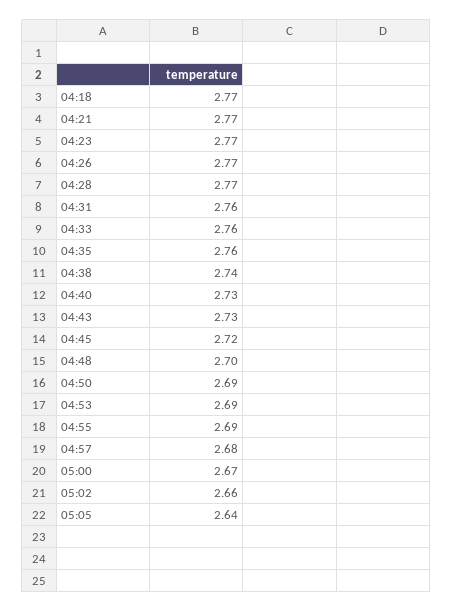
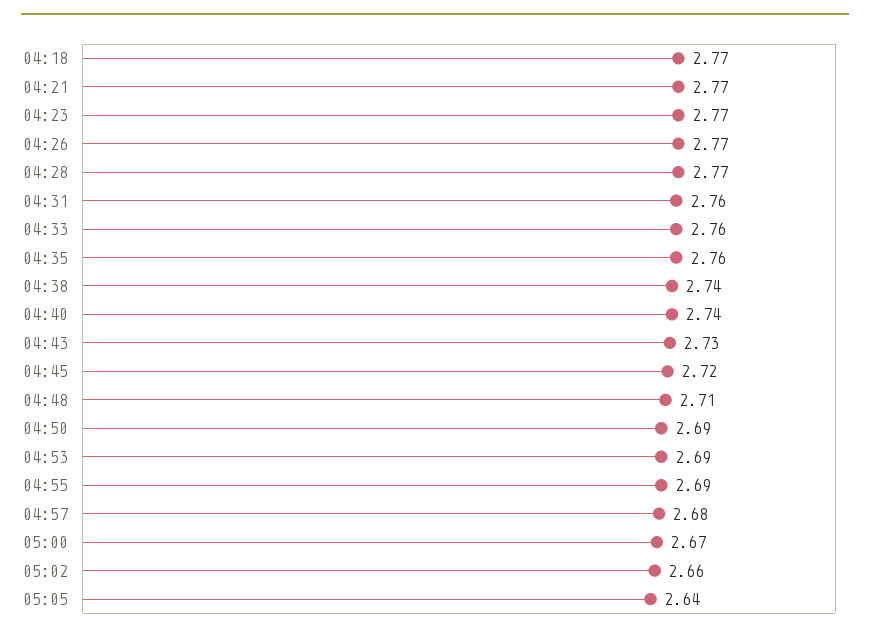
  {
    "04:18": 2.77,
    "04:21": 2.77,
    "04:23": 2.77,
    "04:26": 2.77,
    "04:28": 2.77,
    "04:31": 2.76,
    "04:33": 2.76,
    "04:35": 2.76,
    "04:38": 2.74,
-   "04:40": 2.73,
+   "04:40": 2.74,
    "04:43": 2.73,
    "04:45": 2.72,
-   "04:48": 2.7,
+   "04:48": 2.71,
    "04:50": 2.69,
    "04:53": 2.69,
    "04:55": 2.69,
    "04:57": 2.68,
    "05:00": 2.67,
    "05:02": 2.66,
    "05:05": 2.64
  }

